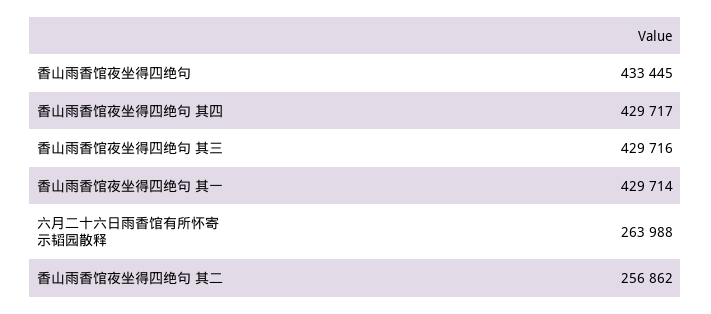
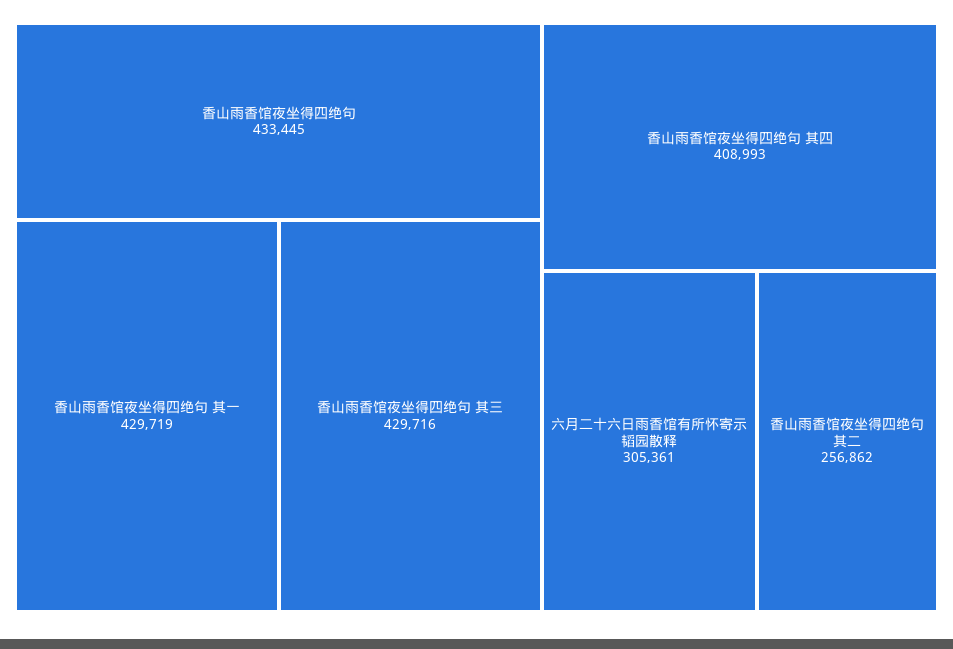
  {
    "香山雨香馆夜坐得四绝句": 433445,
-   "香山雨香馆夜坐得四绝句 其四": 429717,
+   "香山雨香馆夜坐得四绝句 其四": 408993,
    "香山雨香馆夜坐得四绝句 其三": 429716,
-   "香山雨香馆夜坐得四绝句 其一": 429714,
+   "香山雨香馆夜坐得四绝句 其一": 429719,
-   "六月二十六日雨香馆有所怀寄示韬园散释": 263988,
+   "六月二十六日雨香馆有所怀寄示韬园散释": 305361,
    "香山雨香馆夜坐得四绝句 其二": 256862
  }

